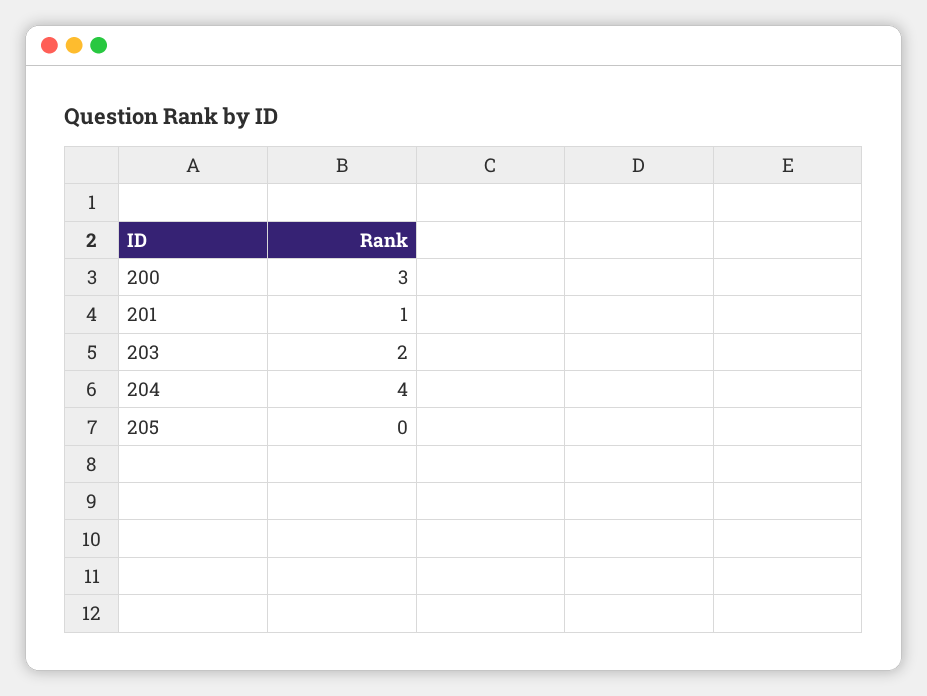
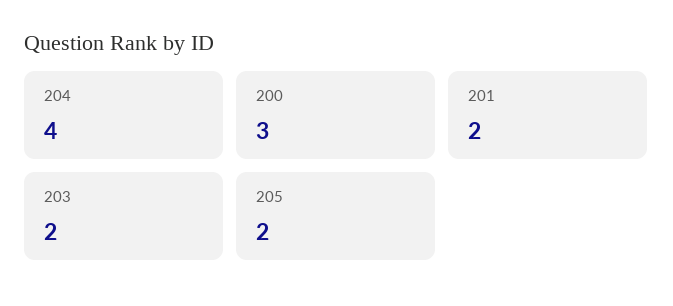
  {
    "200": 3,
-   "201": 1,
+   "201": 2,
    "203": 2,
    "204": 4,
-   "205": 0
+   "205": 2
  }

